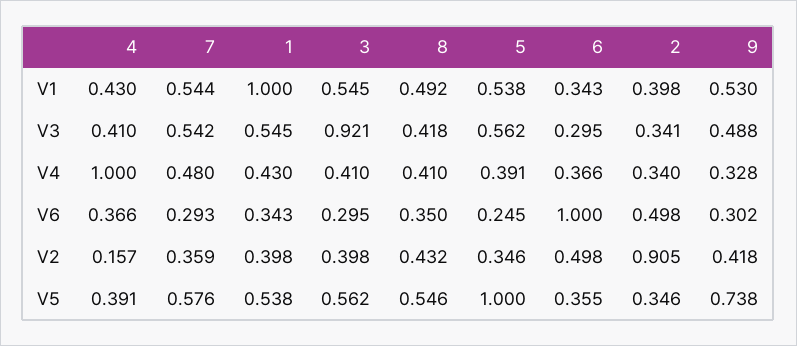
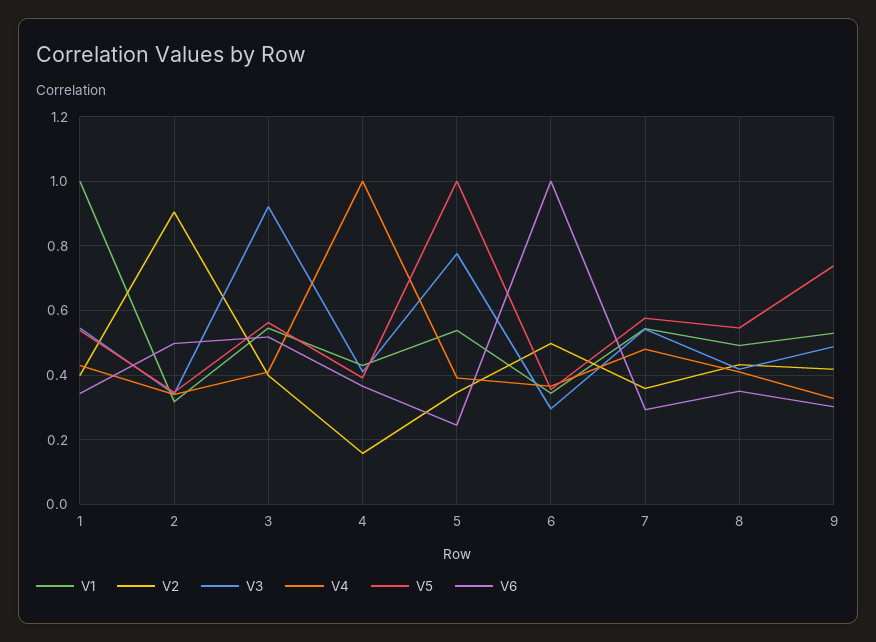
  {
    "V1": {
      "4": 0.43,
      "7": 0.544,
      "1": 1,
      "3": 0.545,
      "8": 0.492,
      "5": 0.538,
      "6": 0.343,
-     "2": 0.398,
+     "2": 0.32,
      "9": 0.53
    },
    "V3": {
      "4": 0.41,
      "7": 0.542,
      "1": 0.545,
      "3": 0.921,
      "8": 0.418,
-     "5": 0.562,
+     "5": 0.78,
      "6": 0.295,
      "2": 0.341,
      "9": 0.488
    },
    "V4": {
      "4": 1,
      "7": 0.48,
      "1": 0.43,
      "3": 0.41,
      "8": 0.41,
      "5": 0.391,
      "6": 0.366,
      "2": 0.34,
      "9": 0.328
    },
    "V6": {
      "4": 0.366,
      "7": 0.293,
      "1": 0.343,
-     "3": 0.295,
+     "3": 0.52,
      "8": 0.35,
      "5": 0.245,
      "6": 1,
      "2": 0.498,
      "9": 0.302
    },
    "V2": {
      "4": 0.157,
      "7": 0.359,
      "1": 0.398,
      "3": 0.398,
      "8": 0.432,
      "5": 0.346,
      "6": 0.498,
      "2": 0.905,
      "9": 0.418
    },
    "V5": {
      "4": 0.391,
      "7": 0.576,
      "1": 0.538,
      "3": 0.562,
      "8": 0.546,
      "5": 1,
      "6": 0.355,
      "2": 0.346,
      "9": 0.738
    }
  }

